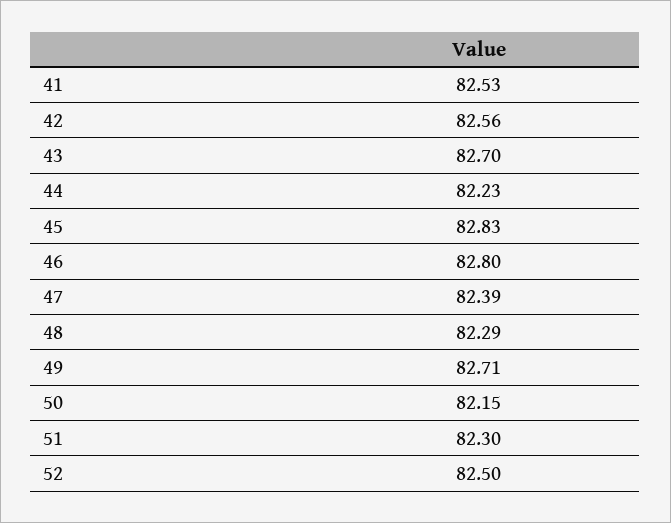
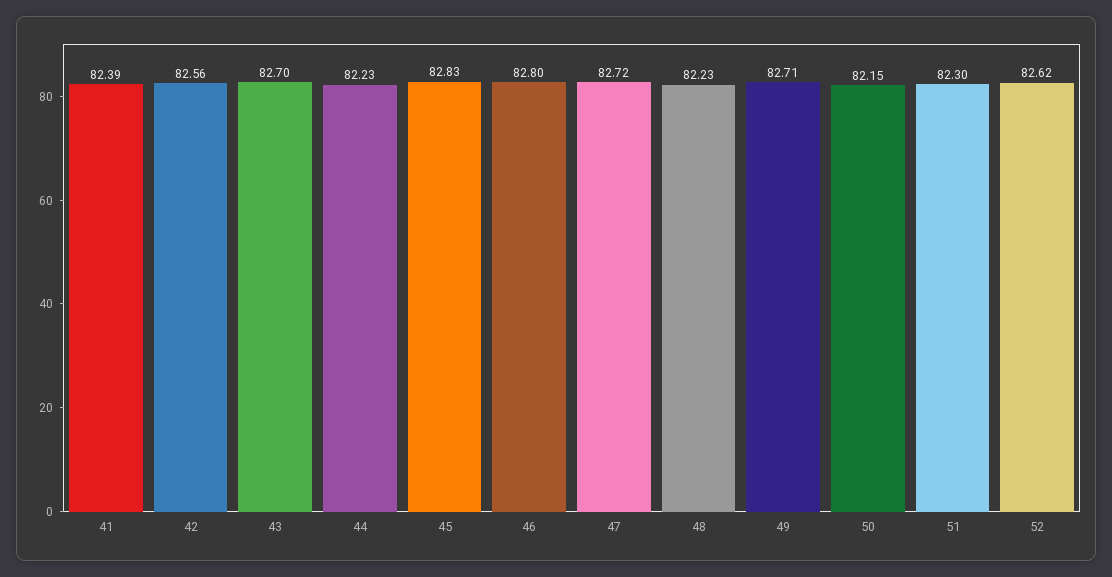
  {
-   "41": 82.53,
+   "41": 82.39,
    "42": 82.56,
    "43": 82.7,
    "44": 82.23,
    "45": 82.83,
    "46": 82.8,
-   "47": 82.39,
+   "47": 82.72,
-   "48": 82.29,
+   "48": 82.23,
    "49": 82.71,
    "50": 82.15,
    "51": 82.3,
-   "52": 82.5
+   "52": 82.62
  }

